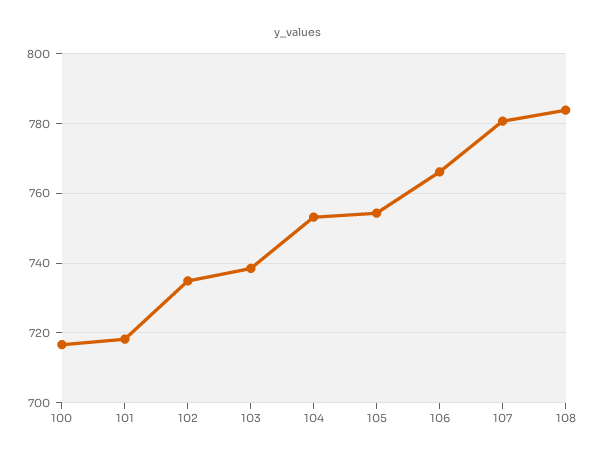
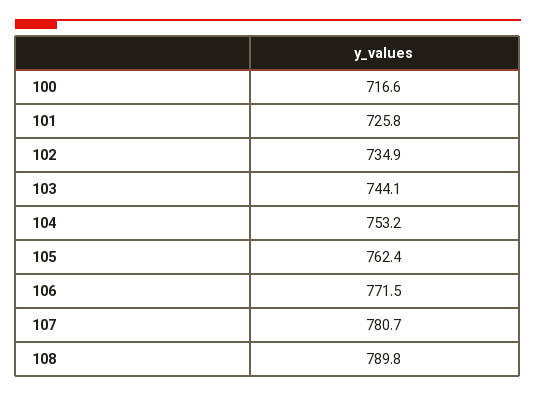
  {
    "100": 716.6,
-   "101": 718,
+   "101": 725.8,
    "102": 734.9,
-   "103": 738,
+   "103": 744.1,
    "104": 753.2,
-   "105": 754,
+   "105": 762.4,
-   "106": 766,
+   "106": 771.5,
    "107": 780.7,
-   "108": 784
+   "108": 789.8
  }

